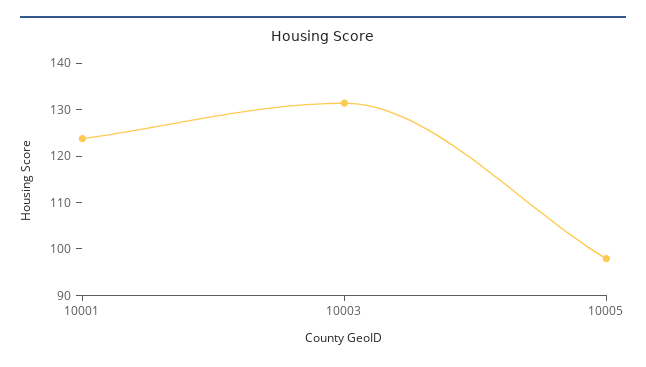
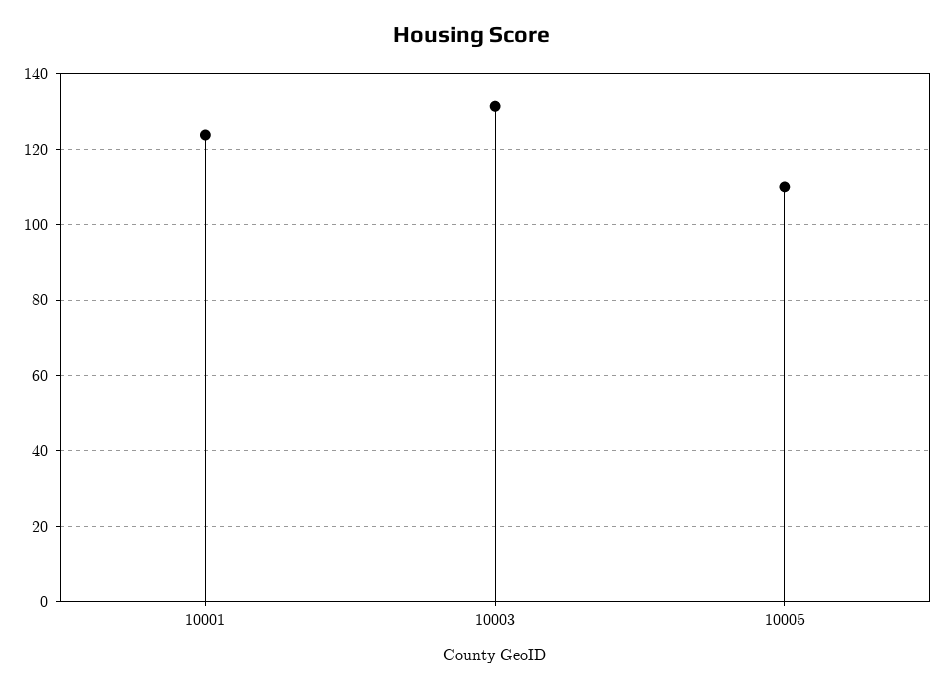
  {
    "10001": 124,
    "10003": 132,
-   "10005": 98
+   "10005": 110
  }

